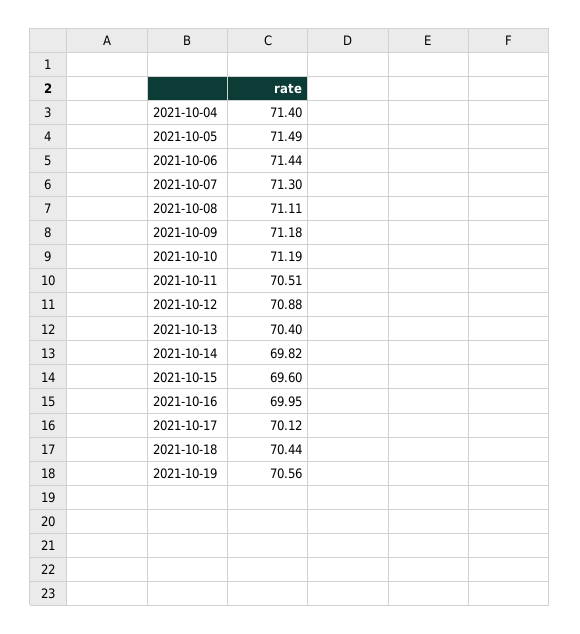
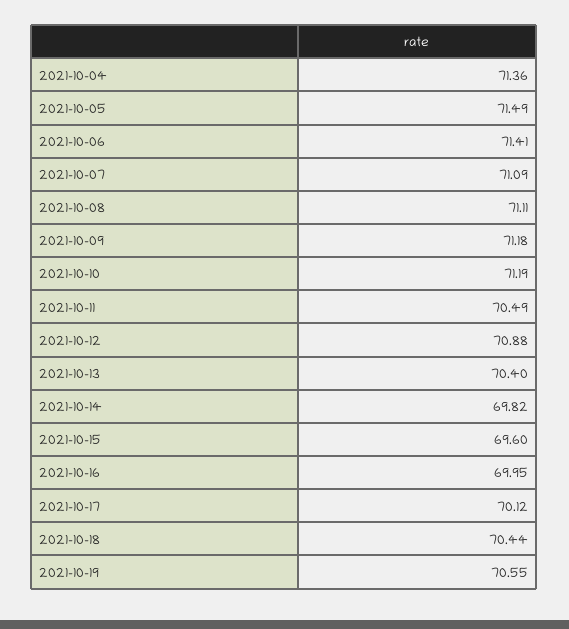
  {
-   "2021-10-04": 71.4,
+   "2021-10-04": 71.36,
    "2021-10-05": 71.49,
-   "2021-10-06": 71.44,
+   "2021-10-06": 71.41,
-   "2021-10-07": 71.3,
+   "2021-10-07": 71.09,
    "2021-10-08": 71.11,
    "2021-10-09": 71.18,
    "2021-10-10": 71.19,
-   "2021-10-11": 70.51,
+   "2021-10-11": 70.49,
    "2021-10-12": 70.88,
    "2021-10-13": 70.4,
    "2021-10-14": 69.82,
    "2021-10-15": 69.6,
    "2021-10-16": 69.95,
    "2021-10-17": 70.12,
    "2021-10-18": 70.44,
-   "2021-10-19": 70.56
+   "2021-10-19": 70.55
  }

